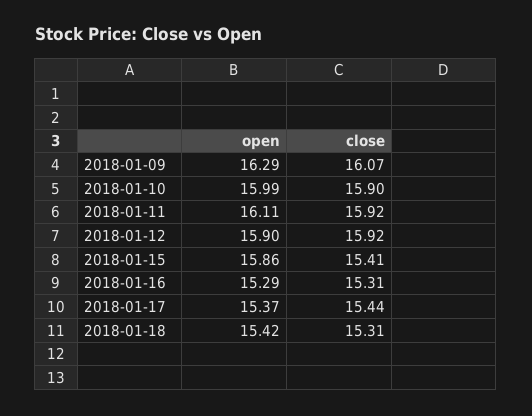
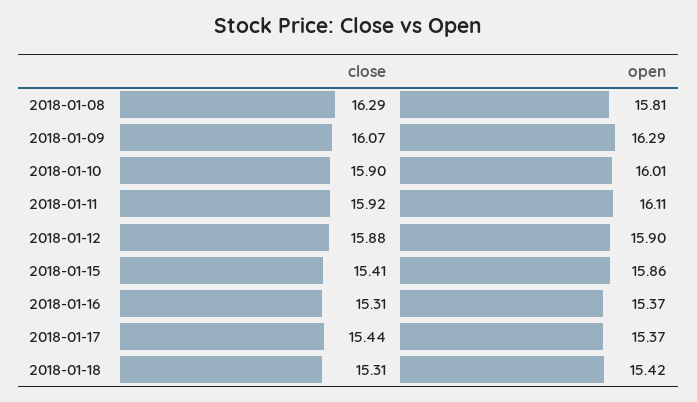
  {
    "open": {
      "2018-01-09": 16.29,
-     "2018-01-10": 15.99,
+     "2018-01-10": 16.01,
      "2018-01-11": 16.11,
      "2018-01-12": 15.9,
      "2018-01-15": 15.86,
-     "2018-01-16": 15.29,
+     "2018-01-16": 15.37,
      "2018-01-17": 15.37,
-     "2018-01-18": 15.42
+     "2018-01-18": 15.42,
+     "2018-01-08": 15.81
    },
    "close": {
      "2018-01-09": 16.07,
      "2018-01-10": 15.9,
      "2018-01-11": 15.92,
-     "2018-01-12": 15.92,
+     "2018-01-12": 15.88,
      "2018-01-15": 15.41,
      "2018-01-16": 15.31,
      "2018-01-17": 15.44,
-     "2018-01-18": 15.31
+     "2018-01-18": 15.31,
+     "2018-01-08": 16.29
    }
  }

